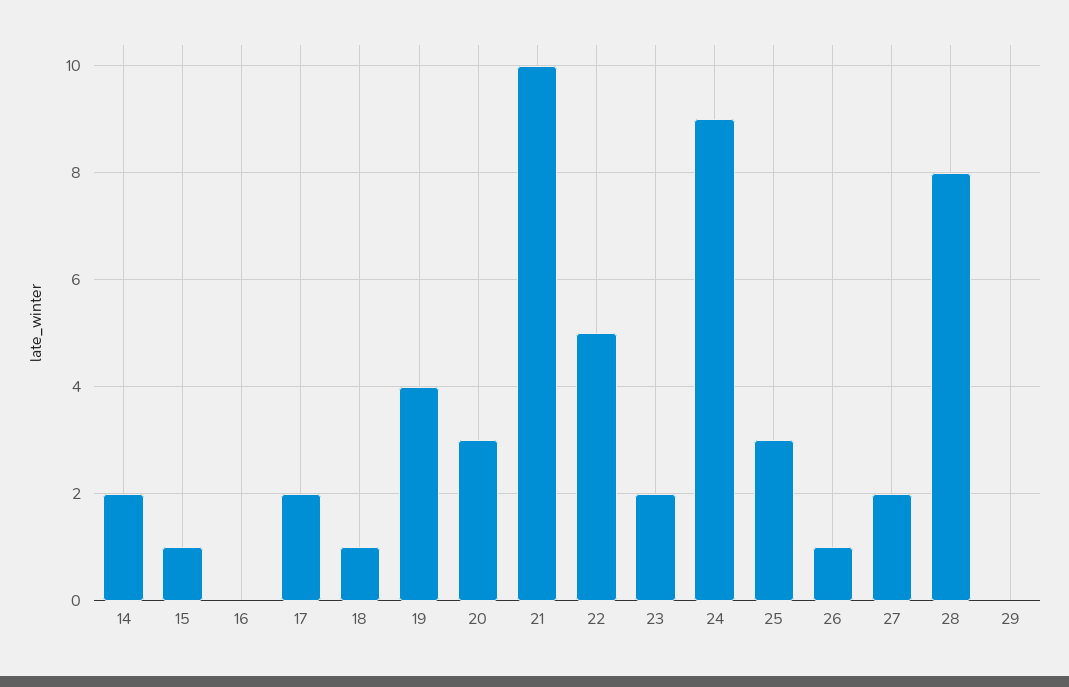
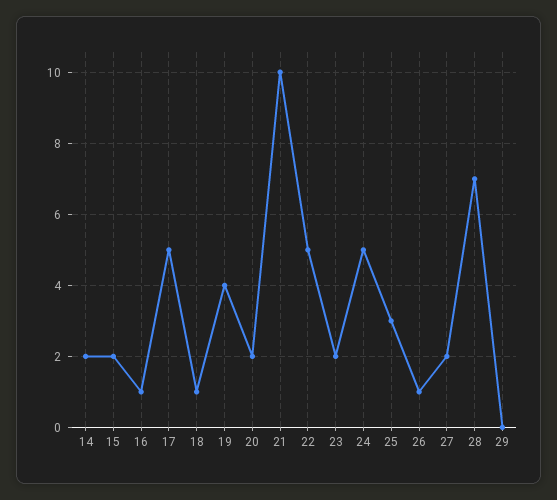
  {
    "14": 2,
-   "15": 1,
+   "15": 2,
-   "16": 0,
+   "16": 1,
-   "17": 2,
+   "17": 5,
    "18": 1,
    "19": 4,
-   "20": 3,
+   "20": 2,
    "21": 10,
    "22": 5,
    "23": 2,
-   "24": 9,
+   "24": 5,
    "25": 3,
    "26": 1,
    "27": 2,
-   "28": 8,
+   "28": 7,
    "29": 0
  }

